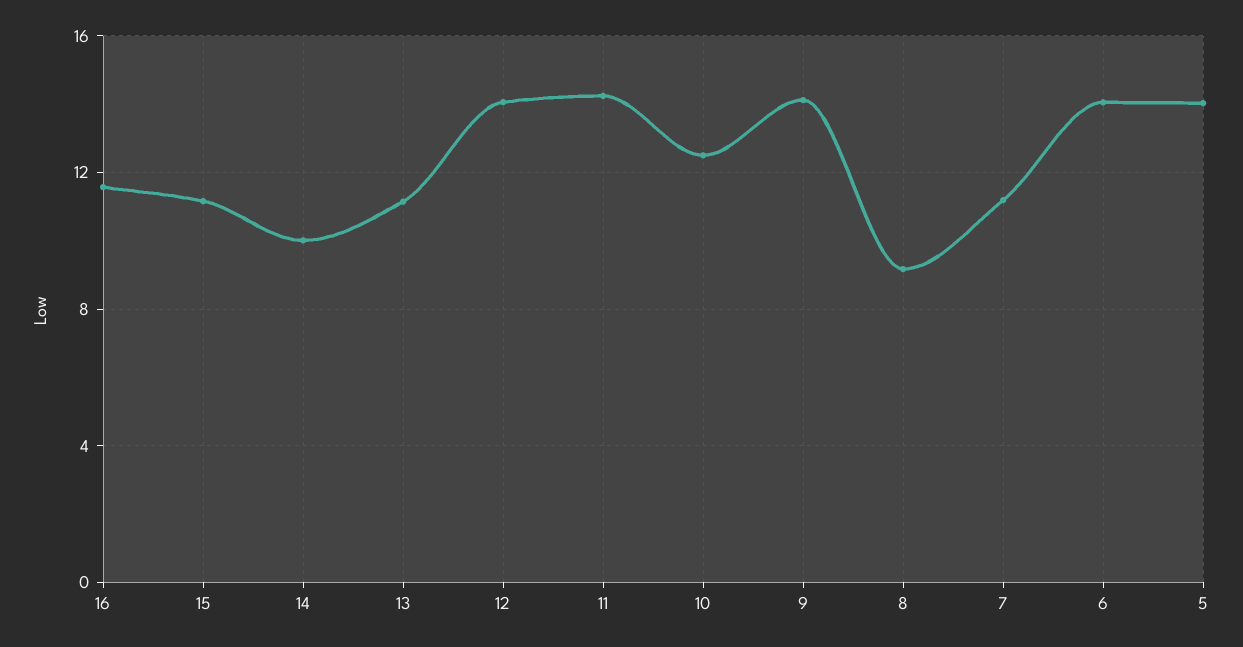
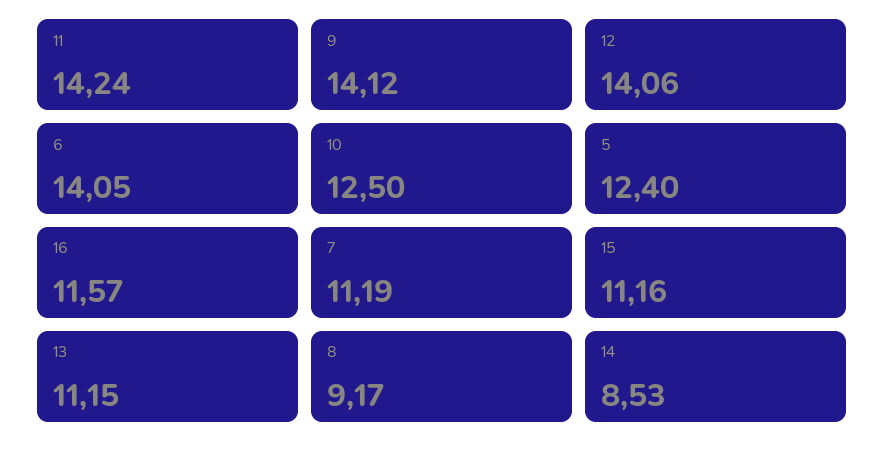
  {
    "16": 11.57,
    "15": 11.16,
-   "14": 10,
+   "14": 8.53,
    "13": 11.15,
    "12": 14.06,
    "11": 14.24,
    "10": 12.5,
    "9": 14.12,
    "8": 9.17,
    "7": 11.19,
    "6": 14.05,
-   "5": 14
+   "5": 12.4
  }

